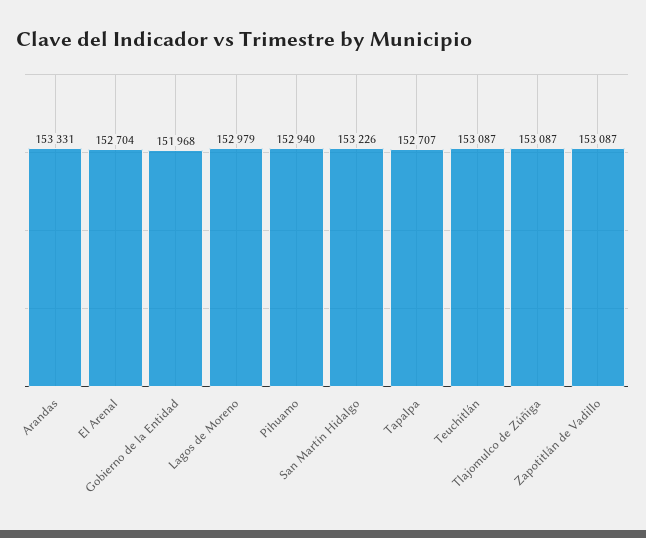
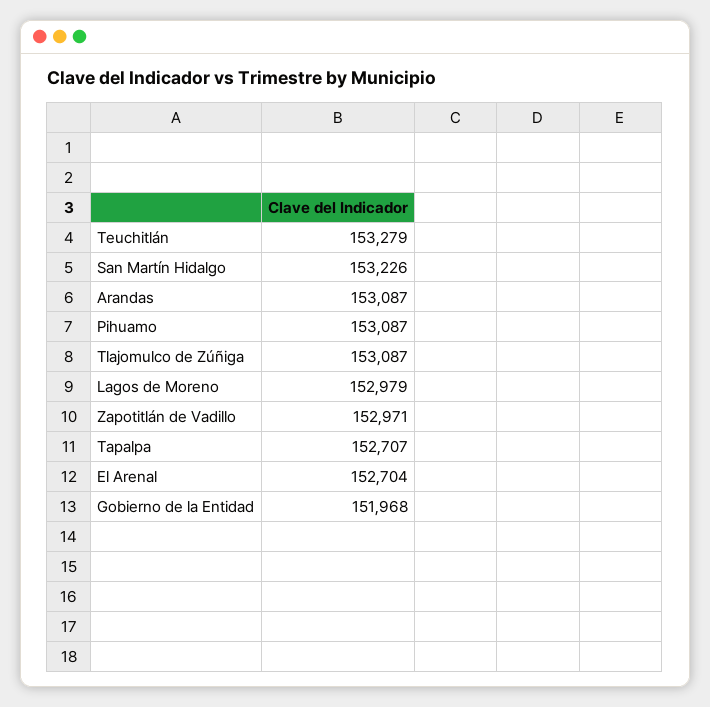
  {
-   "Arandas": 153331,
+   "Arandas": 153087,
    "El Arenal": 152704,
    "Gobierno de la Entidad": 151968,
    "Lagos de Moreno": 152979,
-   "Pihuamo": 152940,
+   "Pihuamo": 153087,
    "San Martín Hidalgo": 153226,
    "Tapalpa": 152707,
-   "Teuchitlán": 153087,
+   "Teuchitlán": 153279,
    "Tlajomulco de Zúñiga": 153087,
-   "Zapotitlán de Vadillo": 153087
+   "Zapotitlán de Vadillo": 152971
  }

